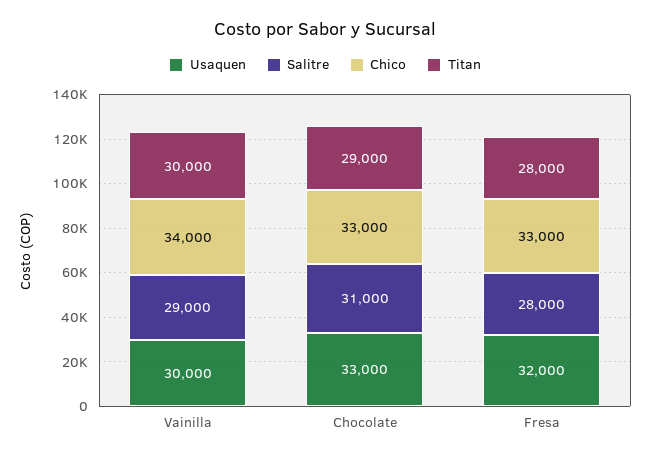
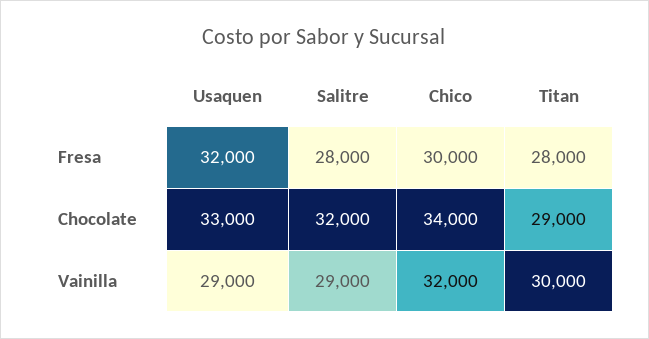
  {
    "Usaquen": {
-     "Vainilla": 30000,
+     "Vainilla": 29000,
      "Chocolate": 33000,
      "Fresa": 32000
    },
    "Salitre": {
      "Vainilla": 29000,
-     "Chocolate": 31000,
+     "Chocolate": 32000,
      "Fresa": 28000
    },
    "Chico": {
-     "Vainilla": 34000,
+     "Vainilla": 32000,
-     "Chocolate": 33000,
+     "Chocolate": 34000,
-     "Fresa": 33000
+     "Fresa": 30000
    },
    "Titan": {
      "Vainilla": 30000,
      "Chocolate": 29000,
      "Fresa": 28000
    }
  }

